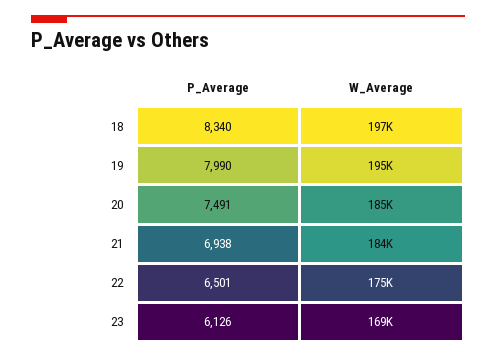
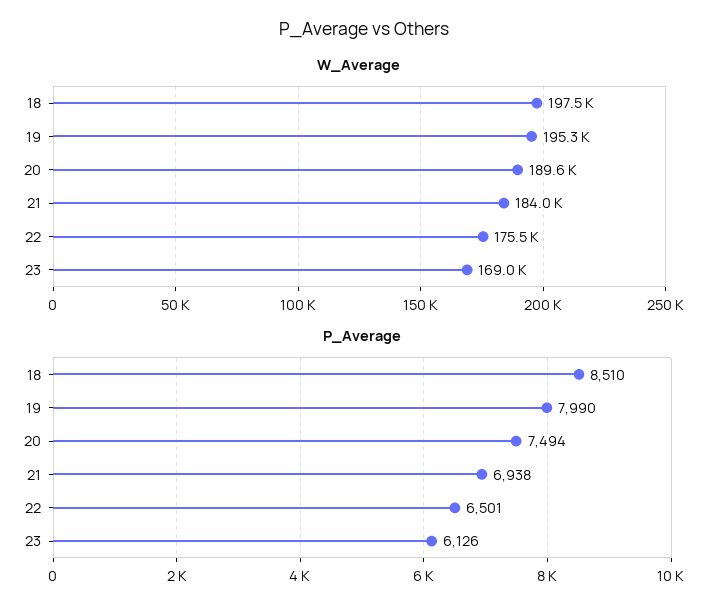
  {
    "P_Average": {
-     "18": 8340,
+     "18": 8510,
      "19": 7990,
-     "20": 7491,
+     "20": 7494,
      "21": 6938,
      "22": 6501,
      "23": 6126
    },
    "W_Average": {
      "18": 197500,
      "19": 195300,
-     "20": 185000,
+     "20": 189600,
      "21": 184000,
      "22": 175500,
      "23": 169000
    }
  }

